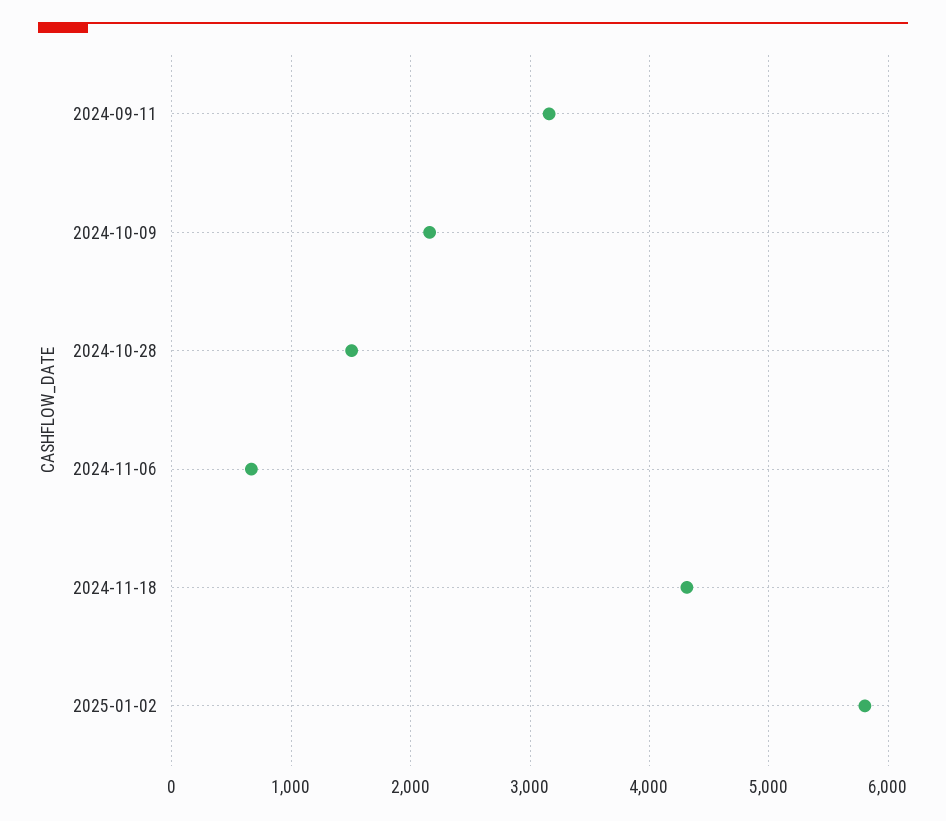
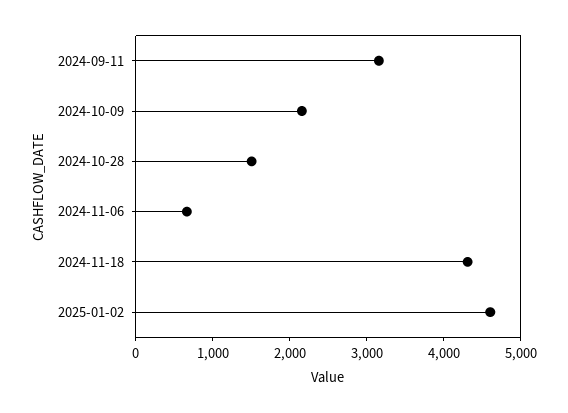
  {
    "2024-09-11": 3200,
    "2024-10-09": 2200,
    "2024-10-28": 1500,
    "2024-11-06": 700,
    "2024-11-18": 4300,
-   "2025-01-02": 5800
+   "2025-01-02": 4600
  }

